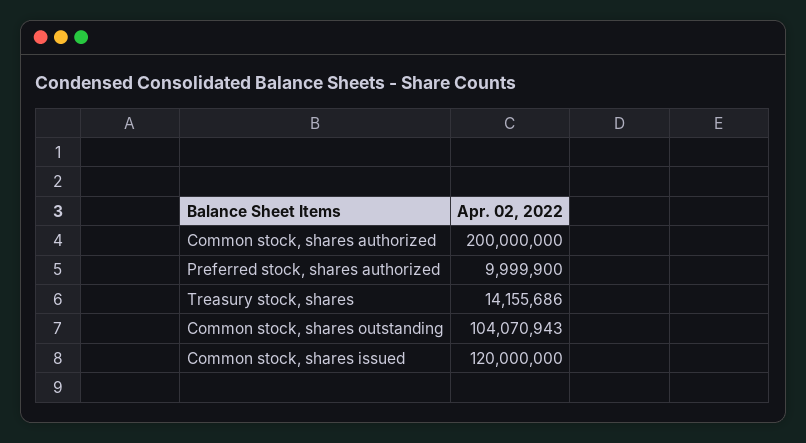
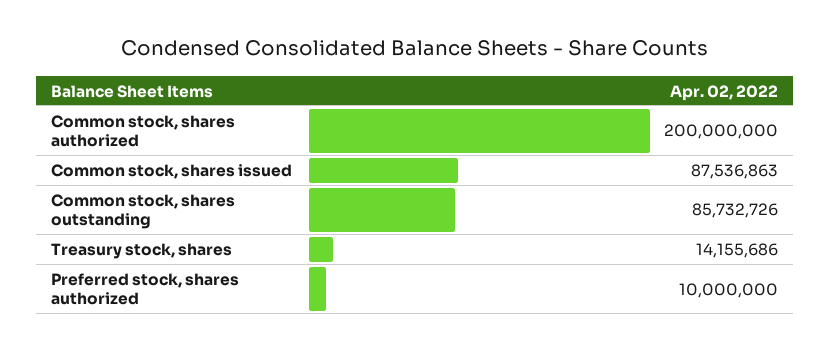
  {
    "Common stock, shares authorized": 200000000,
-   "Preferred stock, shares authorized": 9999900,
+   "Preferred stock, shares authorized": 10000000,
    "Treasury stock, shares": 14155686,
-   "Common stock, shares outstanding": 104070943,
+   "Common stock, shares outstanding": 85732726,
-   "Common stock, shares issued": 120000000
+   "Common stock, shares issued": 87536863
  }

